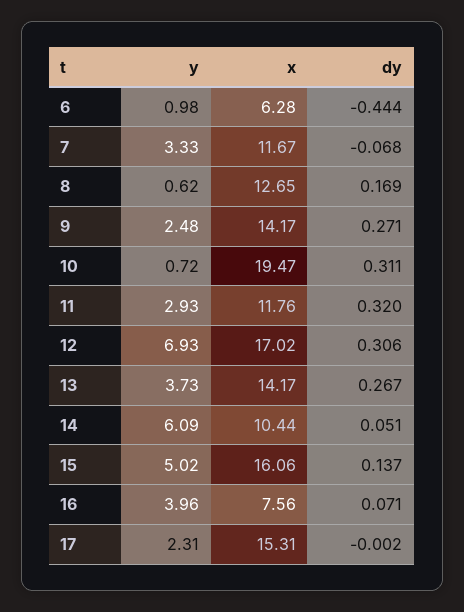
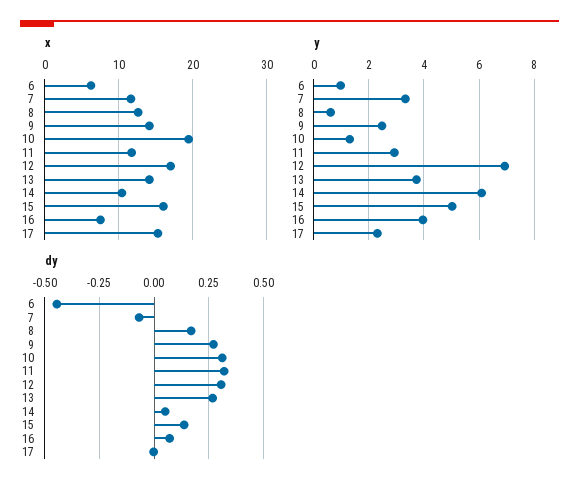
  {
    "y": {
      "6": 0.98,
      "7": 3.33,
      "8": 0.62,
      "9": 2.48,
-     "10": 0.72,
+     "10": 1.25,
      "11": 2.93,
      "12": 6.93,
      "13": 3.73,
      "14": 6.09,
      "15": 5.02,
      "16": 3.96,
      "17": 2.31
    },
    "x": {
      "6": 6.28,
      "7": 11.67,
      "8": 12.65,
      "9": 14.17,
      "10": 19.47,
      "11": 11.76,
      "12": 17.02,
      "13": 14.17,
      "14": 10.44,
      "15": 16.06,
      "16": 7.56,
      "17": 15.31
    },
    "dy": {
      "6": -0.444,
      "7": -0.068,
      "8": 0.169,
      "9": 0.271,
      "10": 0.311,
      "11": 0.32,
      "12": 0.306,
      "13": 0.267,
      "14": 0.051,
      "15": 0.137,
      "16": 0.071,
      "17": -0.002
    }
  }

